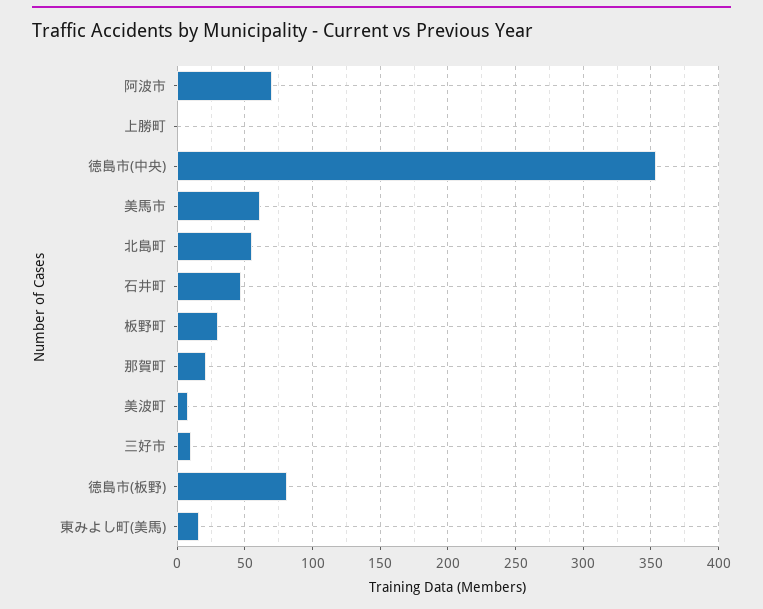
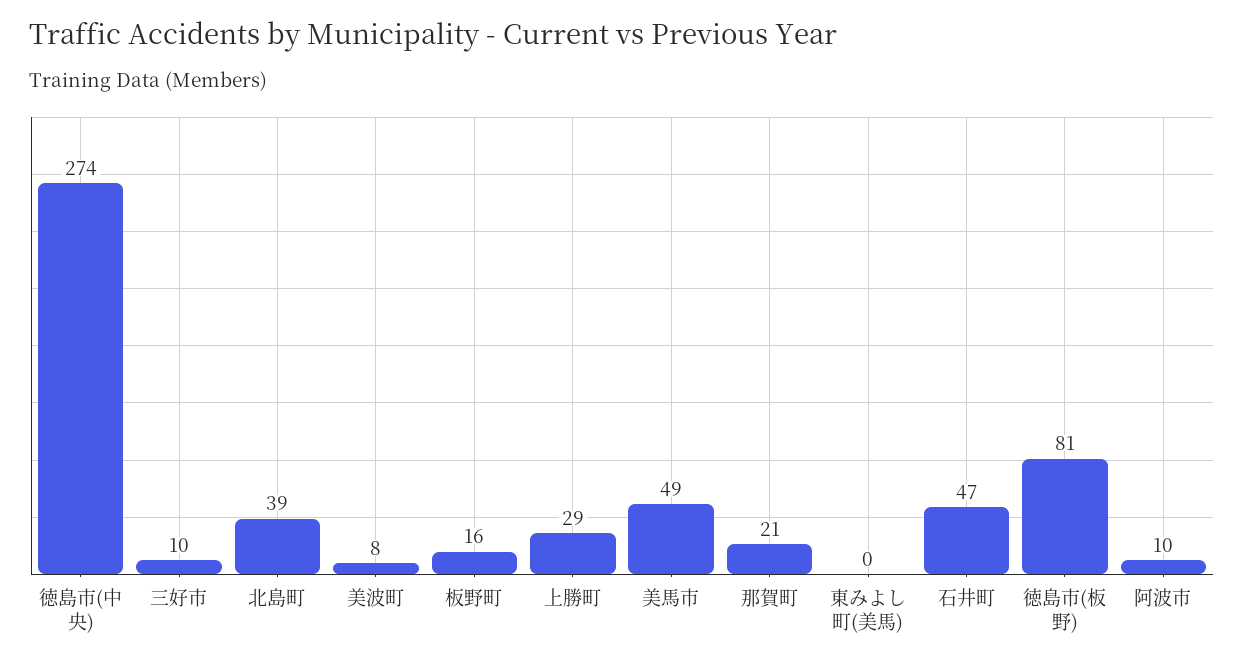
  {
-   "阿波市": 70,
+   "阿波市": 10,
-   "上勝町": 0,
+   "上勝町": 29,
-   "徳島市(中央)": 355,
+   "徳島市(中央)": 274,
-   "美馬市": 60,
+   "美馬市": 49,
-   "北島町": 55,
+   "北島町": 39,
    "石井町": 47,
-   "板野町": 30,
+   "板野町": 16,
    "那賀町": 21,
    "美波町": 8,
    "三好市": 10,
    "徳島市(板野)": 81,
-   "東みよし町(美馬)": 15
+   "東みよし町(美馬)": 0
  }

